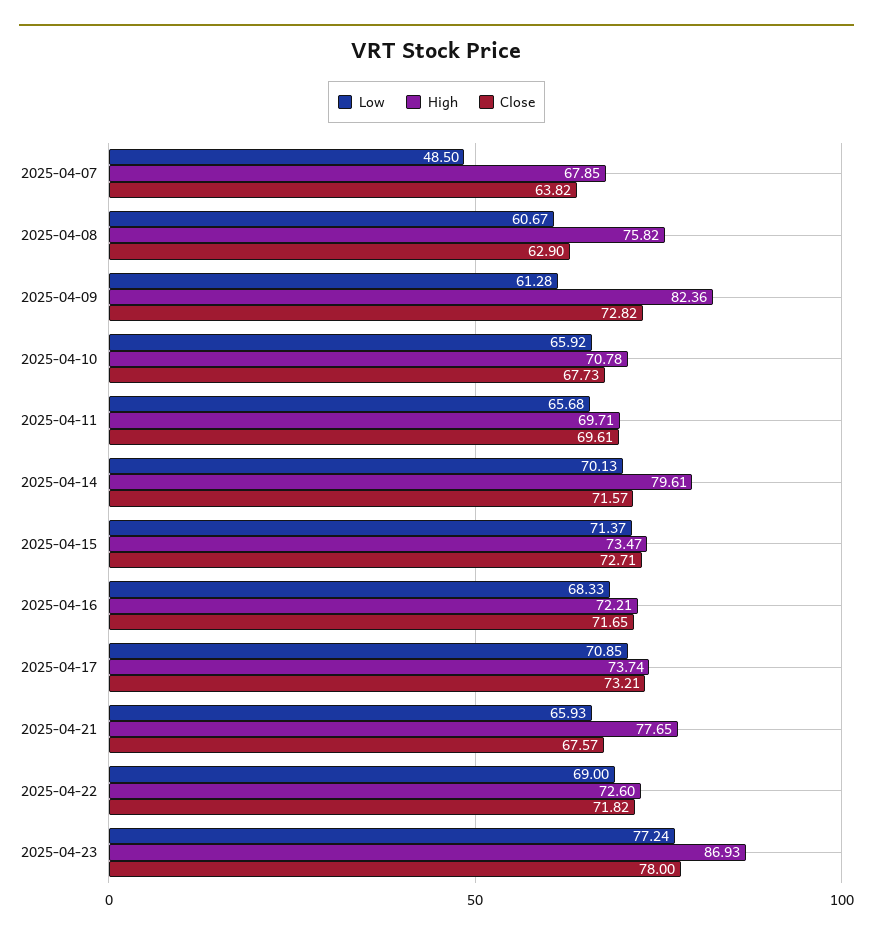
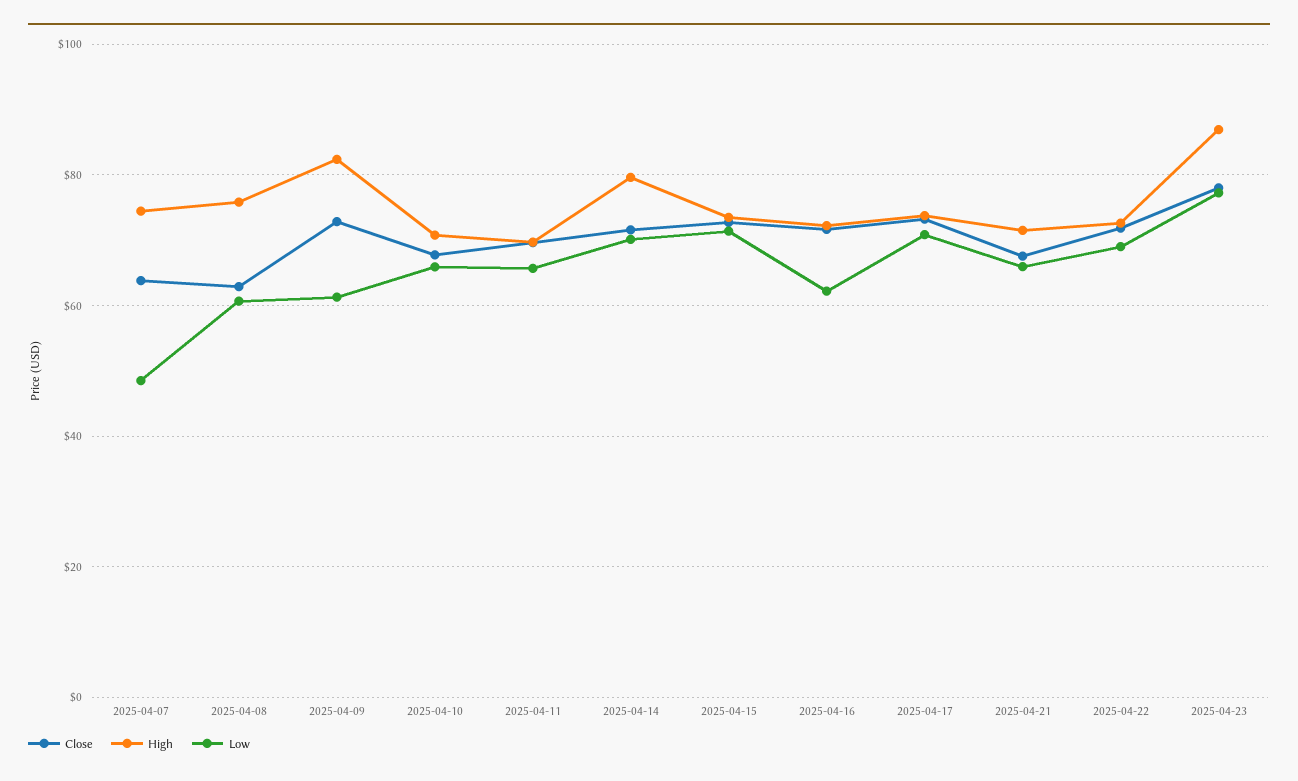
  {
    "Low": {
      "2025-04-07": 48.5,
      "2025-04-08": 60.67,
      "2025-04-09": 61.28,
      "2025-04-10": 65.92,
      "2025-04-11": 65.68,
      "2025-04-14": 70.13,
      "2025-04-15": 71.37,
-     "2025-04-16": 68.33,
+     "2025-04-16": 62,
      "2025-04-17": 70.85,
      "2025-04-21": 65.93,
      "2025-04-22": 69,
      "2025-04-23": 77.24
    },
    "High": {
-     "2025-04-07": 67.85,
+     "2025-04-07": 74,
      "2025-04-08": 75.82,
      "2025-04-09": 82.36,
      "2025-04-10": 70.78,
      "2025-04-11": 69.71,
      "2025-04-14": 79.61,
      "2025-04-15": 73.47,
      "2025-04-16": 72.21,
      "2025-04-17": 73.74,
-     "2025-04-21": 77.65,
+     "2025-04-21": 72,
      "2025-04-22": 72.6,
      "2025-04-23": 86.93
    },
    "Close": {
      "2025-04-07": 63.82,
      "2025-04-08": 62.9,
      "2025-04-09": 72.82,
      "2025-04-10": 67.73,
      "2025-04-11": 69.61,
      "2025-04-14": 71.57,
      "2025-04-15": 72.71,
      "2025-04-16": 71.65,
      "2025-04-17": 73.21,
      "2025-04-21": 67.57,
      "2025-04-22": 71.82,
      "2025-04-23": 78
    }
  }

